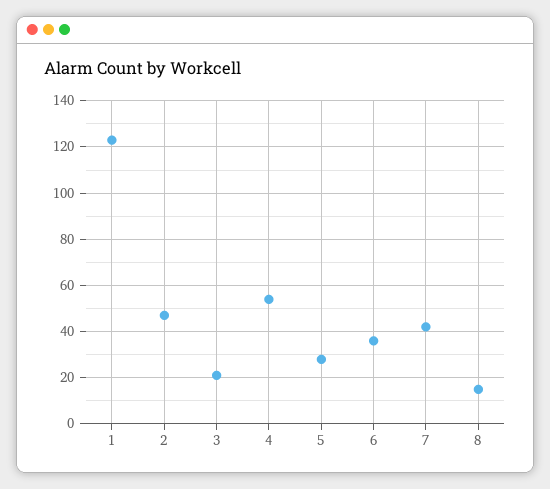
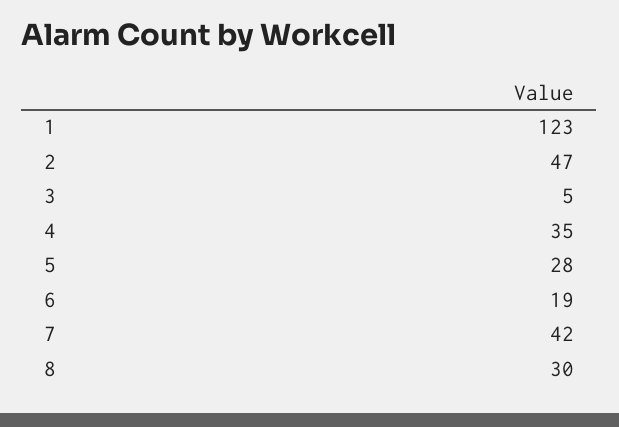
  {
    "1": 123,
    "2": 47,
-   "3": 20,
+   "3": 5,
-   "4": 55,
+   "4": 35,
    "5": 28,
-   "6": 35,
+   "6": 19,
    "7": 42,
-   "8": 15
+   "8": 30
  }

